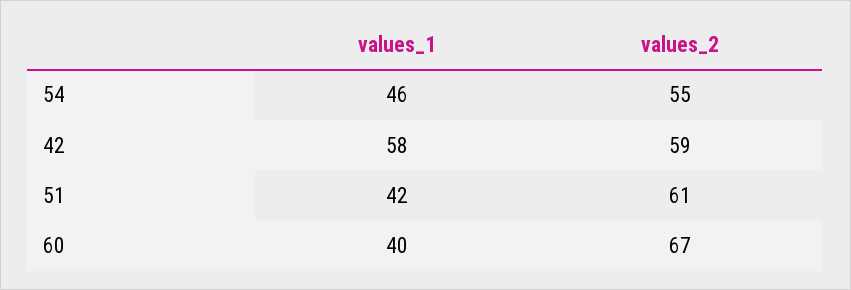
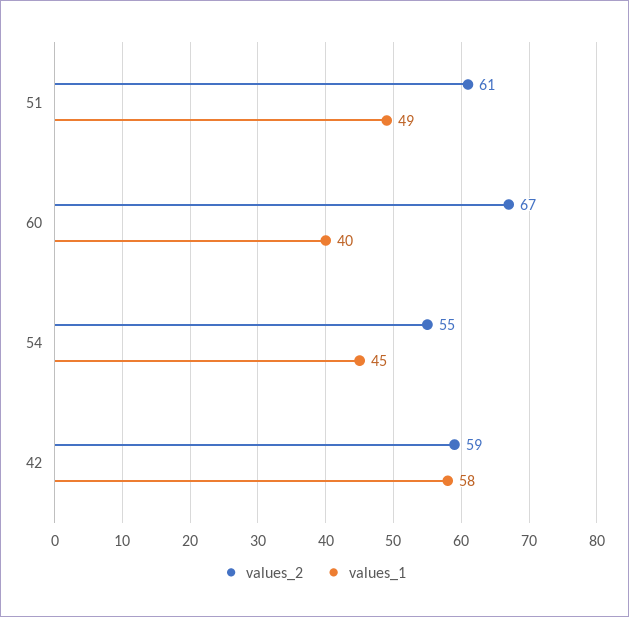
  {
    "values_1": {
-     "54": 46,
+     "54": 45,
      "42": 58,
-     "51": 42,
+     "51": 49,
      "60": 40
    },
    "values_2": {
      "54": 55,
      "42": 59,
      "51": 61,
      "60": 67
    }
  }

